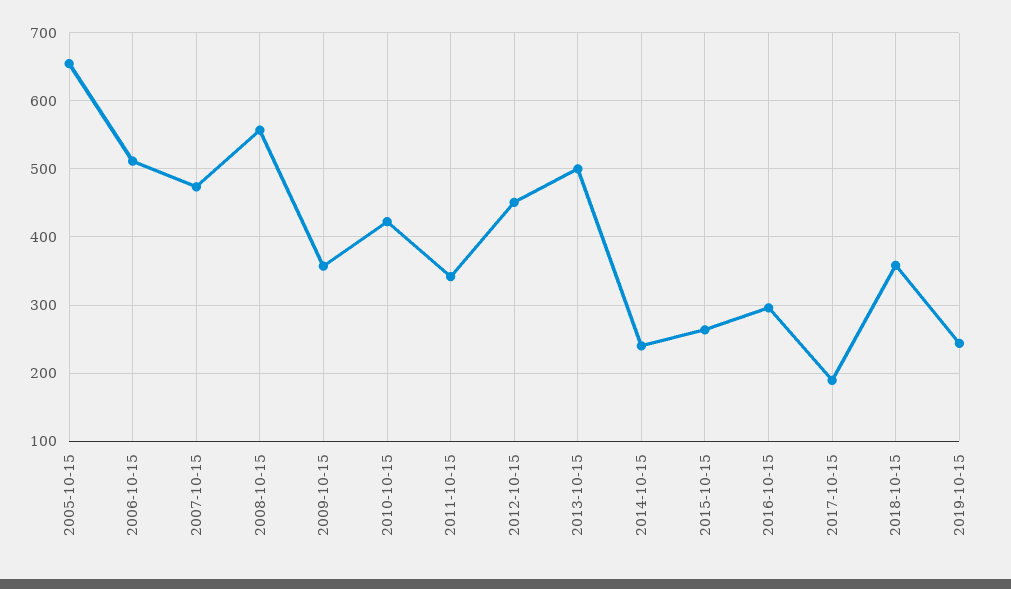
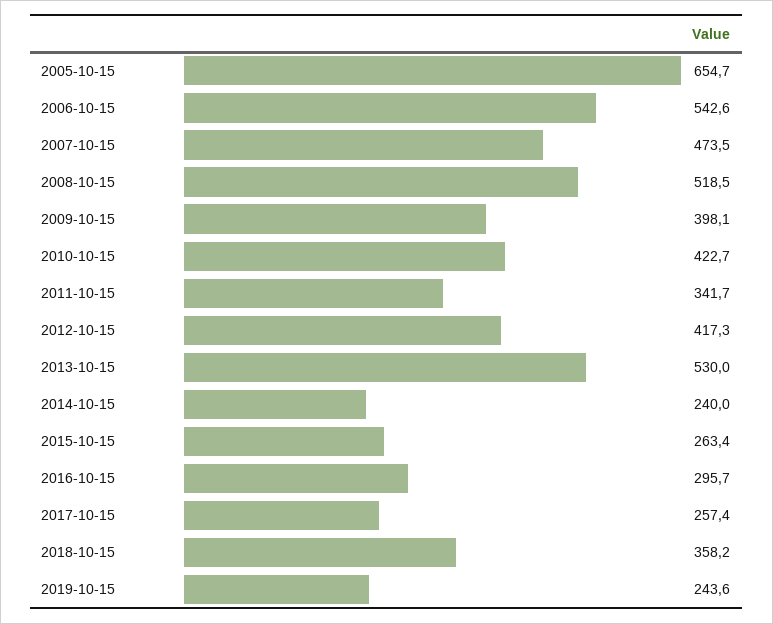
  {
    "2005-10-15": 654.7,
-   "2006-10-15": 510,
+   "2006-10-15": 542.6,
    "2007-10-15": 473.5,
-   "2008-10-15": 560,
+   "2008-10-15": 518.5,
-   "2009-10-15": 360,
+   "2009-10-15": 398.1,
    "2010-10-15": 422.7,
    "2011-10-15": 341.7,
-   "2012-10-15": 450,
+   "2012-10-15": 417.3,
-   "2013-10-15": 500,
+   "2013-10-15": 530,
    "2014-10-15": 240,
    "2015-10-15": 263.4,
    "2016-10-15": 295.7,
-   "2017-10-15": 190,
+   "2017-10-15": 257.4,
    "2018-10-15": 358.2,
    "2019-10-15": 243.6
  }

